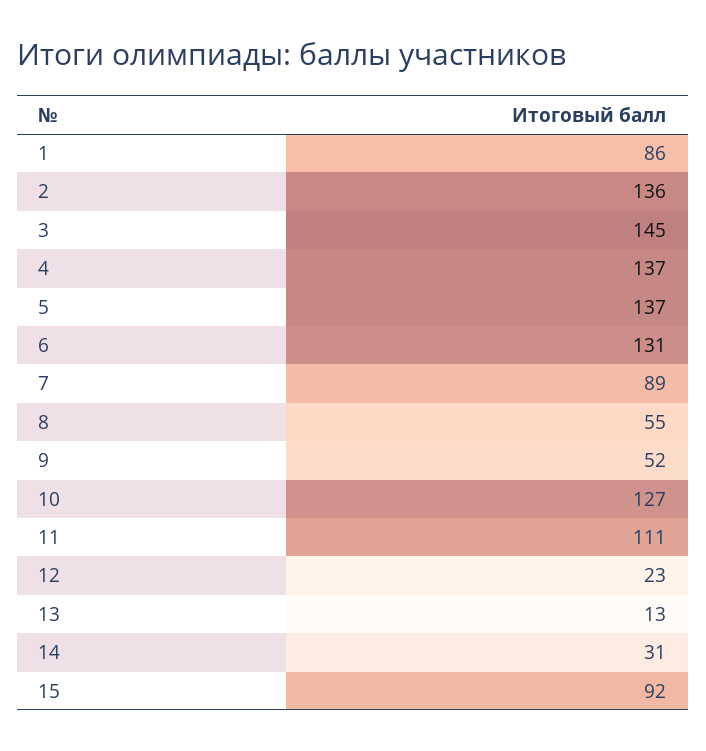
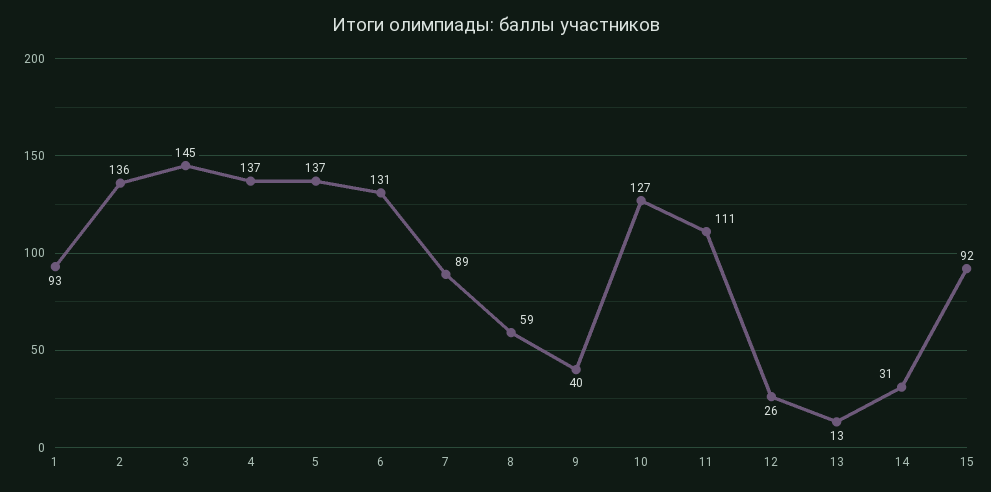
  {
-   "1": 86,
+   "1": 93,
    "2": 136,
    "3": 145,
    "4": 137,
    "5": 137,
    "6": 131,
    "7": 89,
-   "8": 55,
+   "8": 59,
-   "9": 52,
+   "9": 40,
    "10": 127,
    "11": 111,
-   "12": 23,
+   "12": 26,
    "13": 13,
    "14": 31,
    "15": 92
  }

